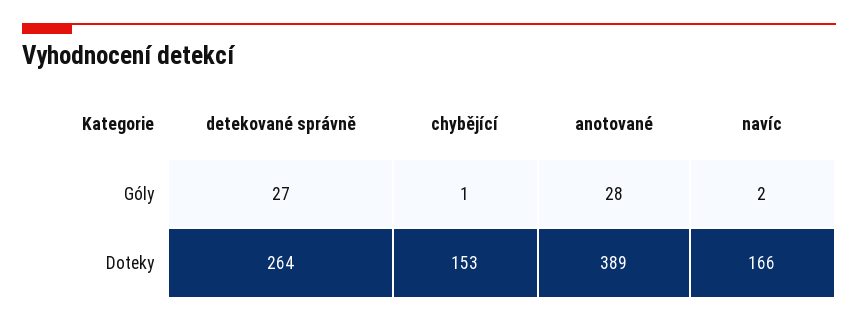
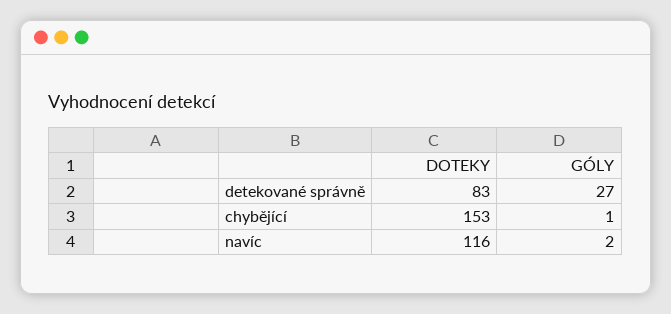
  {
    "detekované správně": {
      "Góly": 27,
-     "Doteky": 264
+     "Doteky": 83
    },
    "chybějící": {
      "Góly": 1,
      "Doteky": 153
    },
-   "anotované": {
-     "Góly": 28,
-     "Doteky": 389
-   },
    "navíc": {
      "Góly": 2,
-     "Doteky": 166
+     "Doteky": 116
    }
  }

